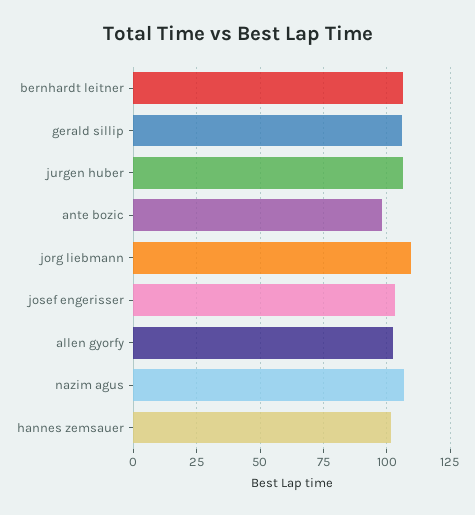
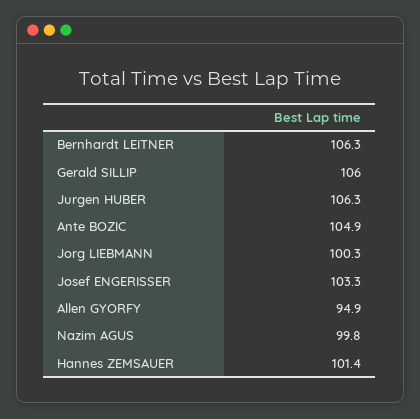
  {
    "bernhardt leitner": 106.3,
    "gerald sillip": 106,
    "jurgen huber": 106.3,
-   "ante bozic": 97.5,
+   "ante bozic": 104.9,
-   "jorg liebmann": 110,
+   "jorg liebmann": 100.3,
    "josef engerisser": 103.3,
-   "allen gyorfy": 102.5,
+   "allen gyorfy": 94.9,
-   "nazim agus": 107.5,
+   "nazim agus": 99.8,
    "hannes zemsauer": 101.4
  }

